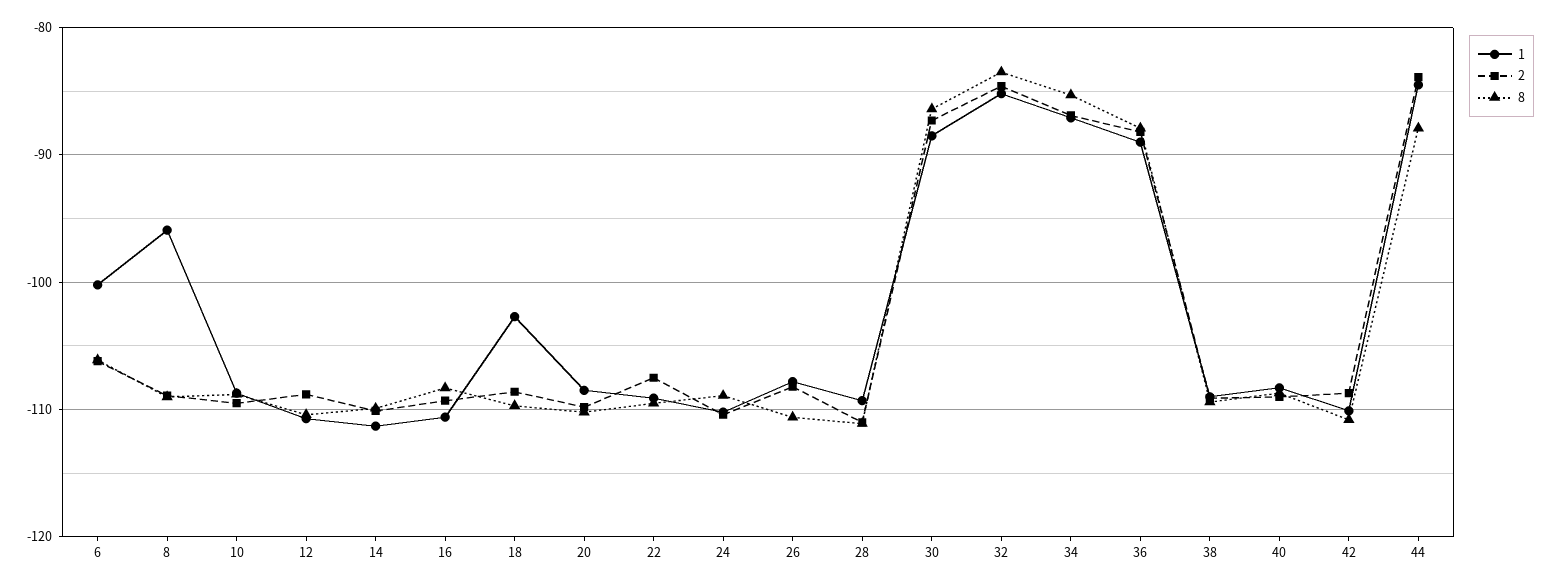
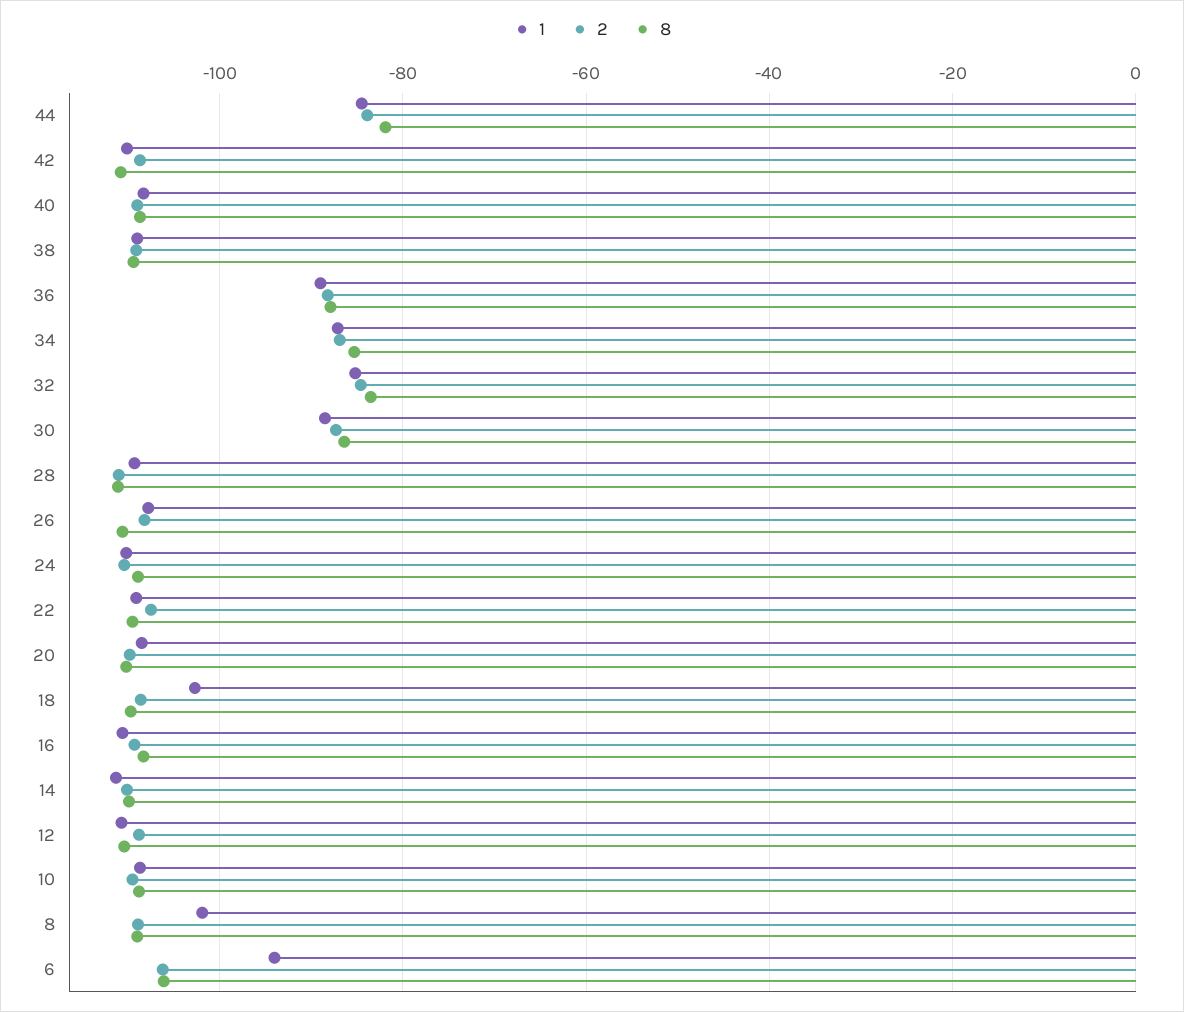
  {
    "1": {
-     "6": -100,
+     "6": -94,
-     "8": -96,
+     "8": -102,
      "10": -109,
      "12": -111,
      "14": -111,
      "16": -111,
      "18": -103,
      "20": -109,
      "22": -109,
      "24": -110,
      "26": -108,
      "28": -109,
      "30": -89,
      "32": -85,
      "34": -87,
      "36": -89,
      "38": -109,
      "40": -108,
      "42": -110,
      "44": -85
    },
    "2": {
      "6": -106,
      "8": -109,
      "10": -110,
      "12": -109,
      "14": -110,
      "16": -109,
      "18": -109,
      "20": -110,
      "22": -108,
      "24": -110,
      "26": -108,
      "28": -111,
      "30": -87,
      "32": -85,
      "34": -87,
      "36": -88,
      "38": -109,
      "40": -109,
      "42": -109,
      "44": -84
    },
    "8": {
      "6": -106,
      "8": -109,
      "10": -109,
      "12": -110,
      "14": -110,
      "16": -108,
      "18": -110,
      "20": -110,
      "22": -110,
      "24": -109,
      "26": -111,
      "28": -111,
      "30": -86,
      "32": -84,
      "34": -85,
      "36": -88,
      "38": -109,
      "40": -109,
      "42": -111,
-     "44": -88
+     "44": -82
    }
  }

